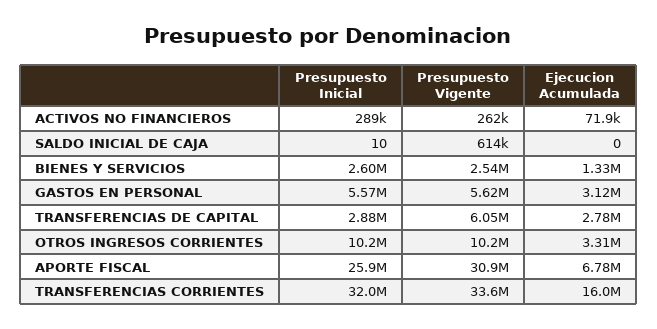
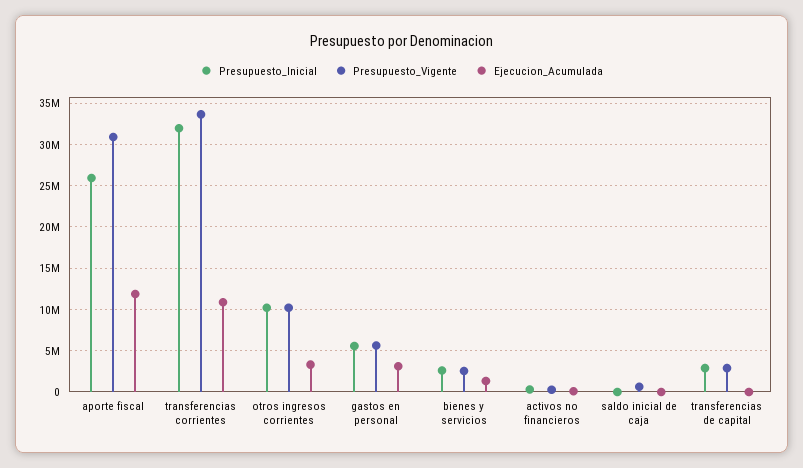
  {
    "Presupuesto Inicial": {
      "ACTIVOS NO FINANCIEROS": 289000,
      "SALDO INICIAL DE CAJA": 10,
      "BIENES Y SERVICIOS": 2600000,
      "GASTOS EN PERSONAL": 5570000,
      "TRANSFERENCIAS DE CAPITAL": 2880000,
      "OTROS INGRESOS CORRIENTES": 10200000,
      "APORTE FISCAL": 25900000,
      "TRANSFERENCIAS CORRIENTES": 32000000
    },
    "Presupuesto Vigente": {
      "ACTIVOS NO FINANCIEROS": 262000,
      "SALDO INICIAL DE CAJA": 614000,
      "BIENES Y SERVICIOS": 2540000,
      "GASTOS EN PERSONAL": 5620000,
-     "TRANSFERENCIAS DE CAPITAL": 6050000,
+     "TRANSFERENCIAS DE CAPITAL": 3000000,
      "OTROS INGRESOS CORRIENTES": 10200000,
      "APORTE FISCAL": 30900000,
      "TRANSFERENCIAS CORRIENTES": 33600000
    },
    "Ejecucion Acumulada": {
      "ACTIVOS NO FINANCIEROS": 71900,
      "SALDO INICIAL DE CAJA": 0,
      "BIENES Y SERVICIOS": 1330000,
      "GASTOS EN PERSONAL": 3120000,
-     "TRANSFERENCIAS DE CAPITAL": 2780000,
+     "TRANSFERENCIAS DE CAPITAL": 0,
      "OTROS INGRESOS CORRIENTES": 3310000,
-     "APORTE FISCAL": 6780000,
+     "APORTE FISCAL": 12000000,
-     "TRANSFERENCIAS CORRIENTES": 16000000
+     "TRANSFERENCIAS CORRIENTES": 11000000
    }
  }

